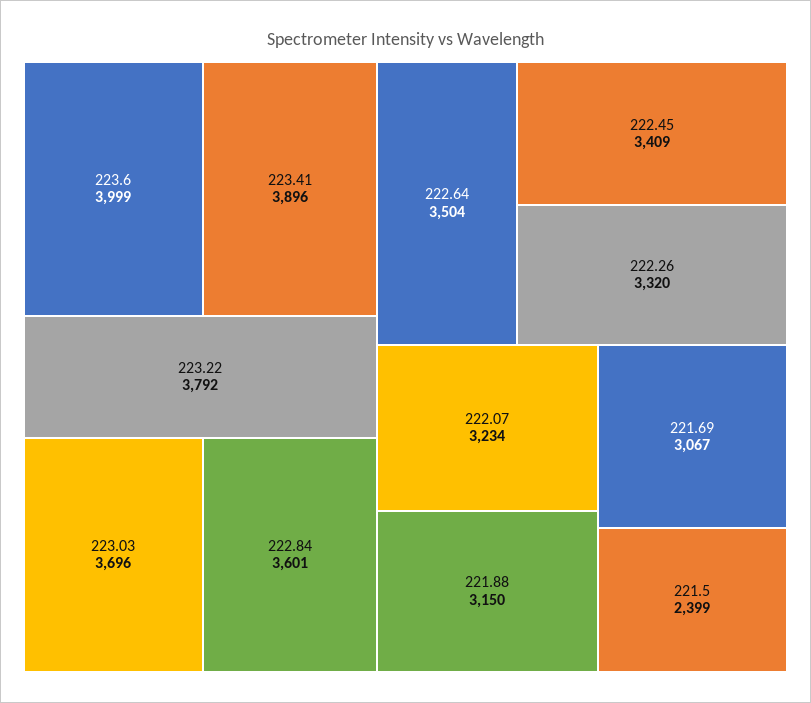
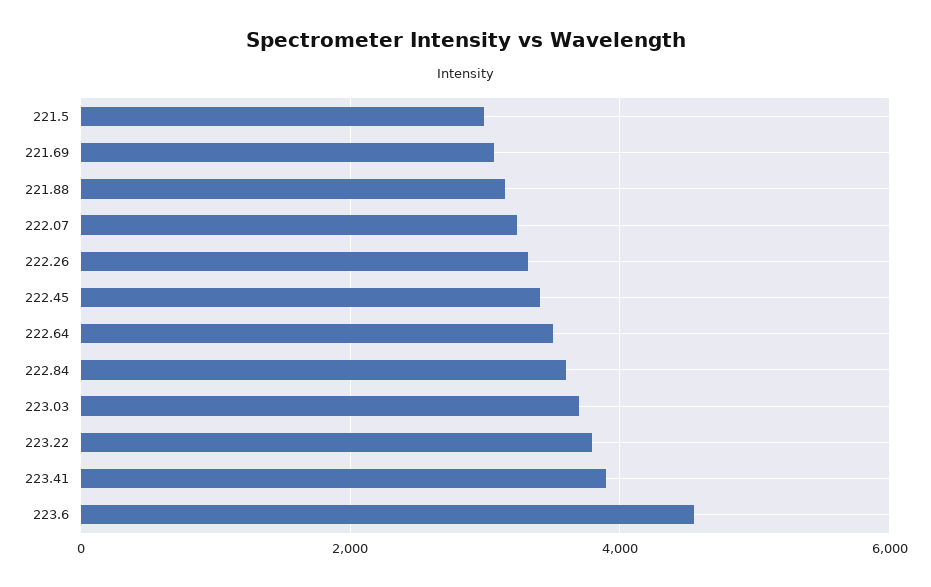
  {
-   "223.6": 3999,
+   "223.6": 4600,
    "223.41": 3896,
    "223.22": 3792,
    "223.03": 3696,
    "222.84": 3601,
    "222.64": 3504,
    "222.45": 3409,
    "222.26": 3320,
    "222.07": 3234,
    "221.88": 3150,
    "221.69": 3067,
-   "221.5": 2399
+   "221.5": 3000
  }

